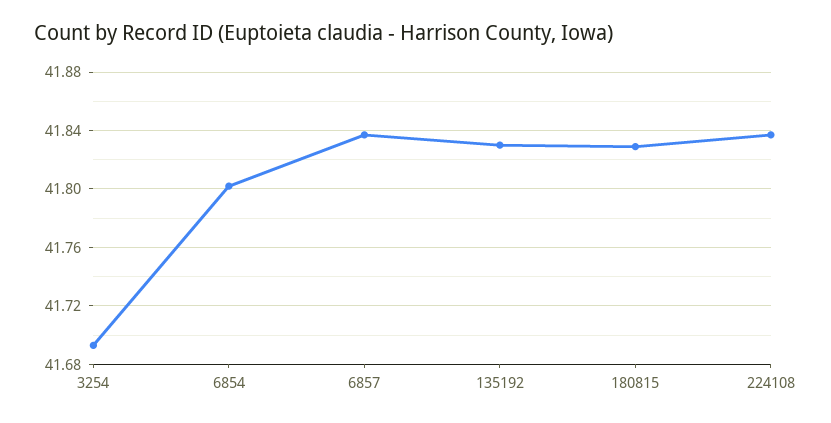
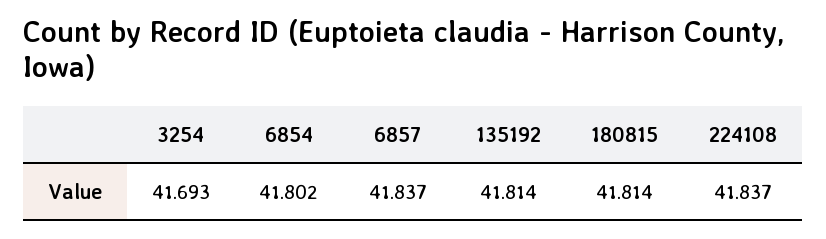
  {
    "3254": 41.693,
    "6854": 41.802,
    "6857": 41.837,
-   "135192": 41.83,
+   "135192": 41.814,
-   "180815": 41.83,
+   "180815": 41.814,
    "224108": 41.837
  }

